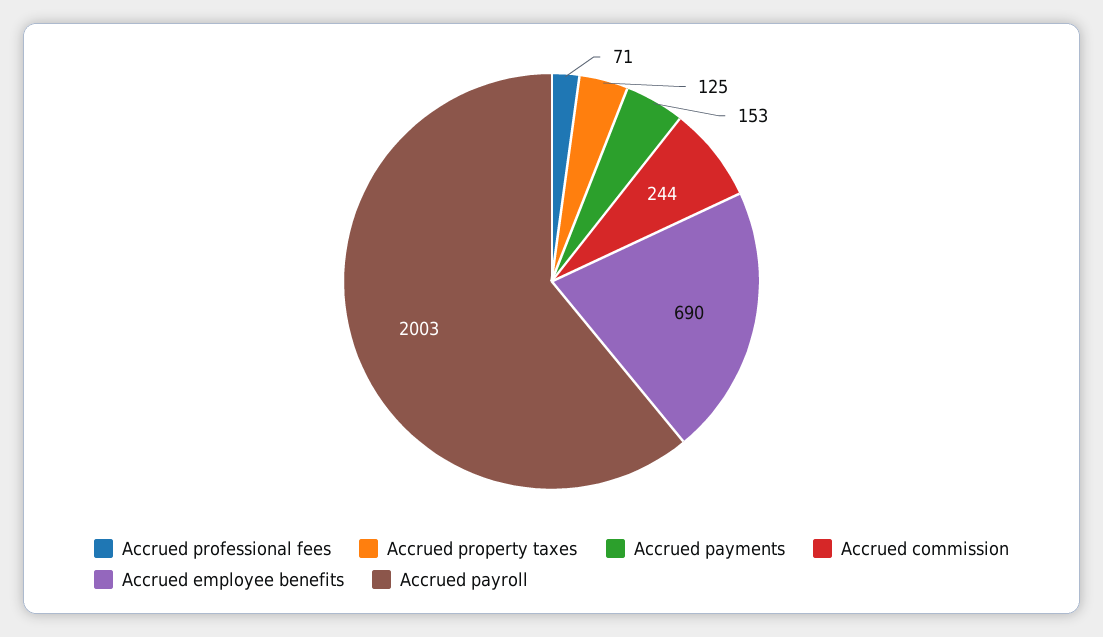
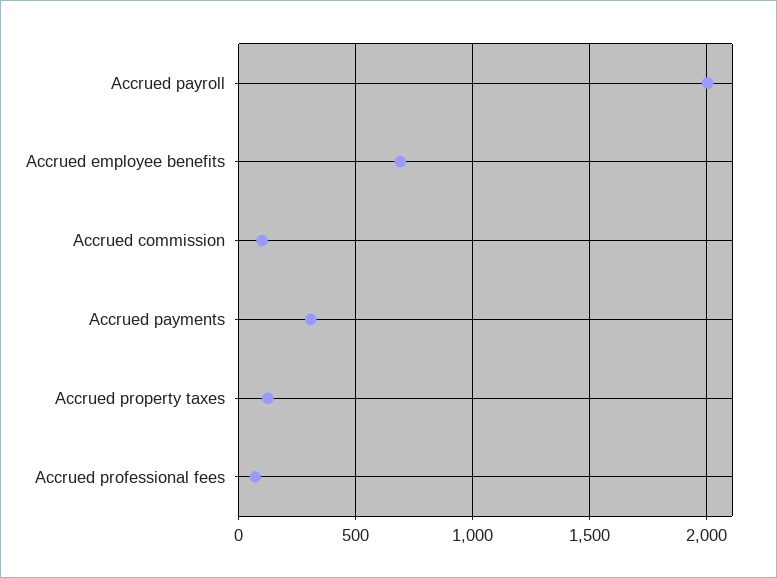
  {
    "Accrued professional fees": 71,
    "Accrued property taxes": 125,
-   "Accrued payments": 153,
+   "Accrued payments": 300,
-   "Accrued commission": 244,
+   "Accrued commission": 100,
    "Accrued employee benefits": 690,
    "Accrued payroll": 2003
  }

